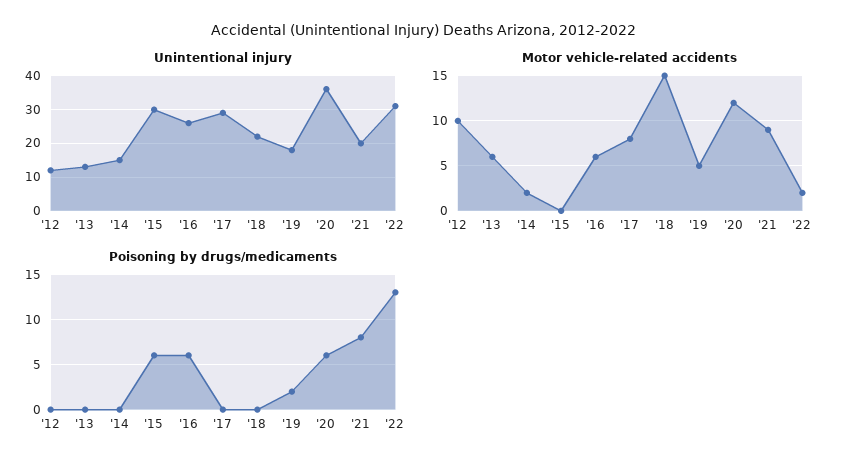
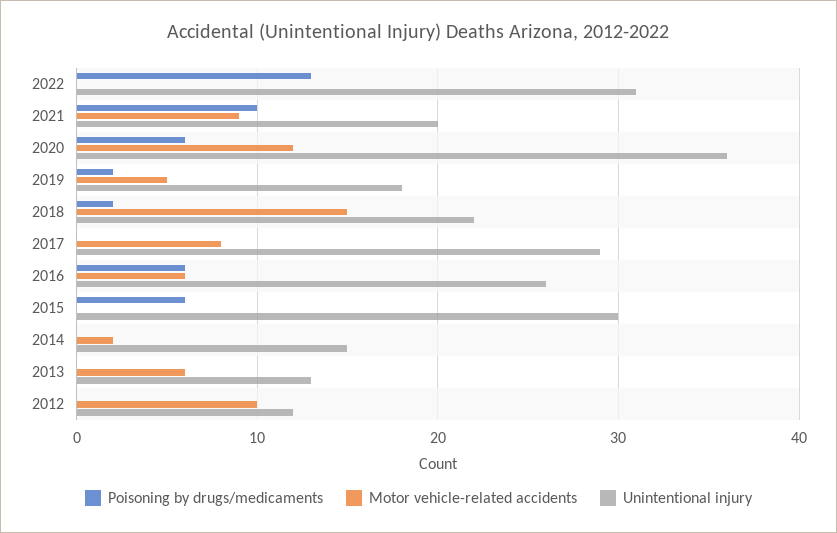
  {
    "Unintentional injury": {
      "'12": 12,
      "'13": 13,
      "'14": 15,
      "'15": 30,
      "'16": 26,
      "'17": 29,
      "'18": 22,
      "'19": 18,
      "'20": 36,
      "'21": 20,
      "'22": 31
    },
    "Motor vehicle-related accidents": {
      "'12": 10,
      "'13": 6,
      "'14": 2,
      "'15": 0,
      "'16": 6,
      "'17": 8,
      "'18": 15,
      "'19": 5,
      "'20": 12,
      "'21": 9,
-     "'22": 2
+     "'22": 0
    },
    "Poisoning by drugs/medicaments": {
      "'12": 0,
      "'13": 0,
      "'14": 0,
      "'15": 6,
      "'16": 6,
      "'17": 0,
-     "'18": 0,
+     "'18": 2,
      "'19": 2,
      "'20": 6,
-     "'21": 8,
+     "'21": 10,
      "'22": 13
    }
  }

